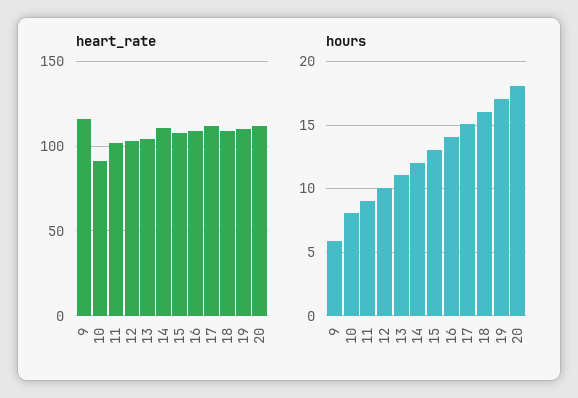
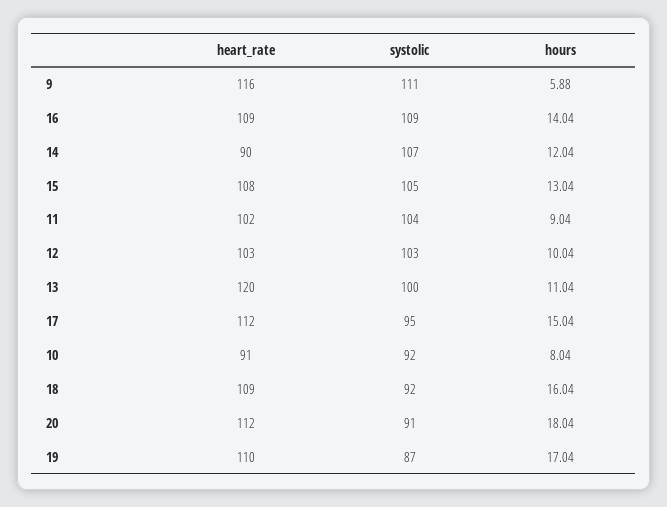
  {
    "heart_rate": {
      "9": 116,
      "10": 91,
      "11": 102,
      "12": 103,
-     "13": 105,
+     "13": 120,
-     "14": 110,
+     "14": 90,
      "15": 108,
      "16": 109,
      "17": 112,
      "18": 109,
      "19": 110,
      "20": 112
    },
    "hours": {
      "9": 5.88,
      "10": 8.04,
      "11": 9.04,
      "12": 10.04,
      "13": 11.04,
      "14": 12.04,
      "15": 13.04,
      "16": 14.04,
      "17": 15.04,
      "18": 16.04,
      "19": 17.04,
      "20": 18.04
-   }
+   },
+   "systolic": {
+     "9": 111,
+     "16": 109,
+     "14": 107,
+     "15": 105,
+     "11": 104,
+     "12": 103,
+     "13": 100,
+     "17": 95,
+     "10": 92,
+     "18": 92,
+     "20": 91,
+     "19": 87
+   }
  }

